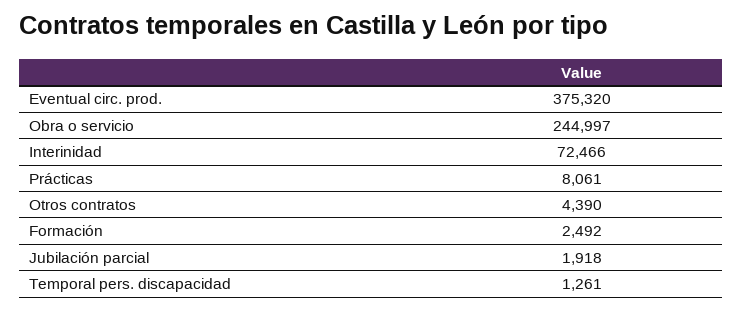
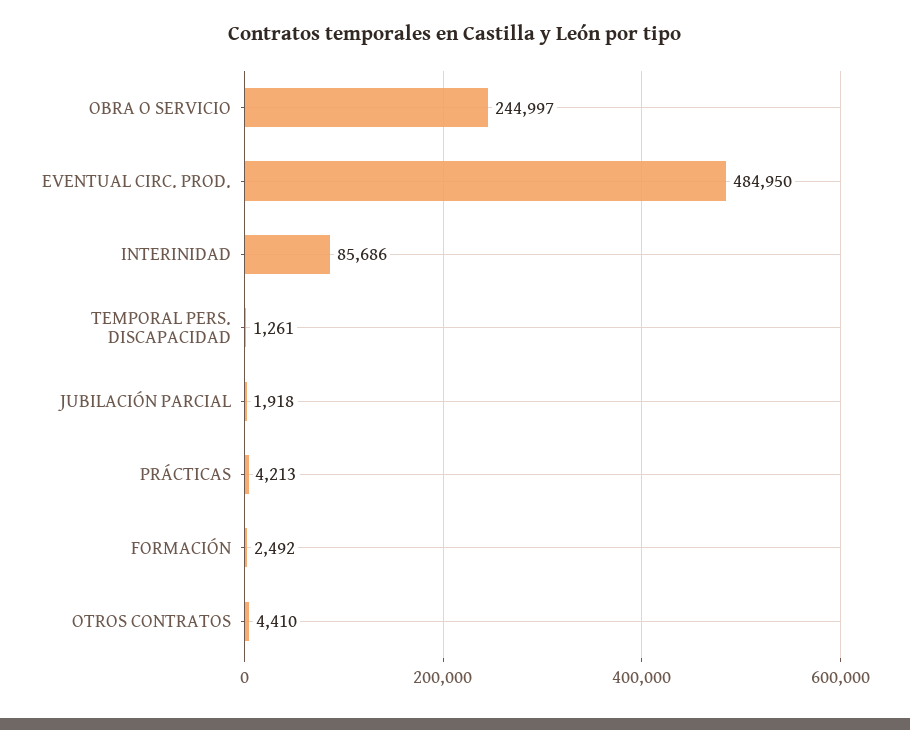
  {
-   "Eventual circ. prod.": 375320,
+   "Eventual circ. prod.": 484950,
    "Obra o servicio": 244997,
-   "Interinidad": 72466,
+   "Interinidad": 85686,
-   "Prácticas": 8061,
+   "Prácticas": 4213,
-   "Otros contratos": 4390,
+   "Otros contratos": 4410,
    "Formación": 2492,
    "Jubilación parcial": 1918,
    "Temporal pers. discapacidad": 1261
  }

